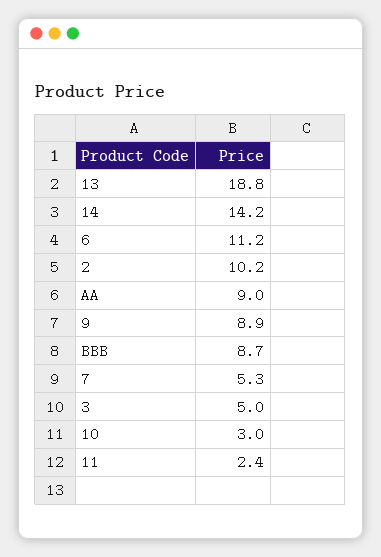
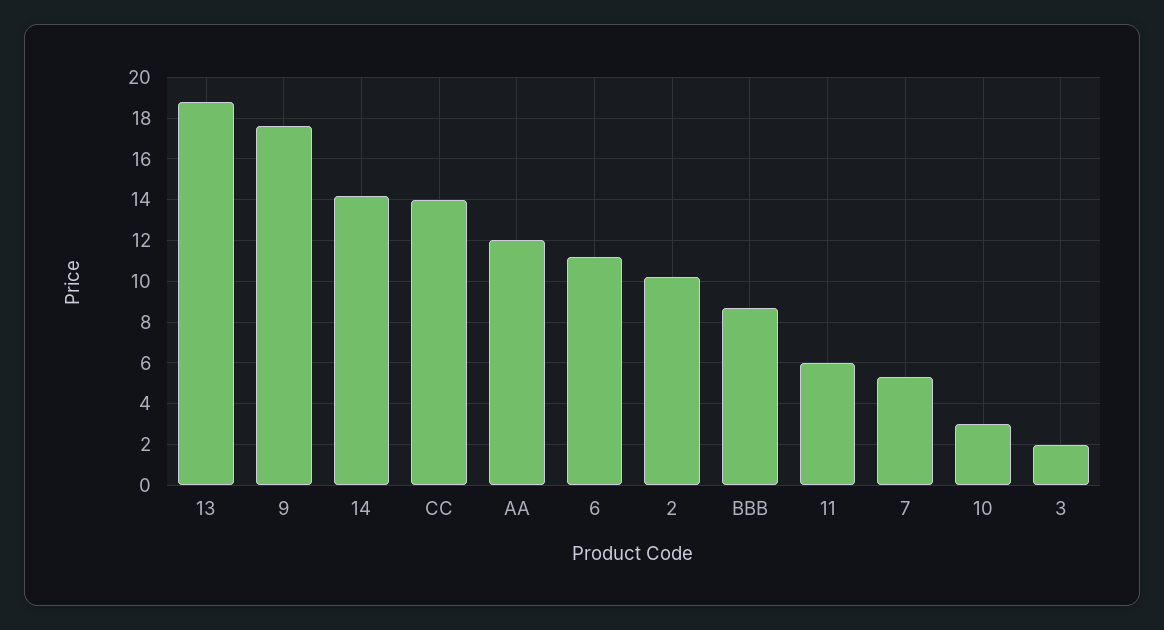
  {
    "13": 18.8,
    "14": 14.2,
    "6": 11.2,
    "2": 10.2,
-   "AA": 9,
+   "AA": 12,
-   "9": 8.9,
+   "9": 17.5,
    "BBB": 8.7,
    "7": 5.3,
-   "3": 5,
+   "3": 2,
    "10": 3,
-   "11": 2.4
+   "11": 6,
+   "CC": 14
  }

